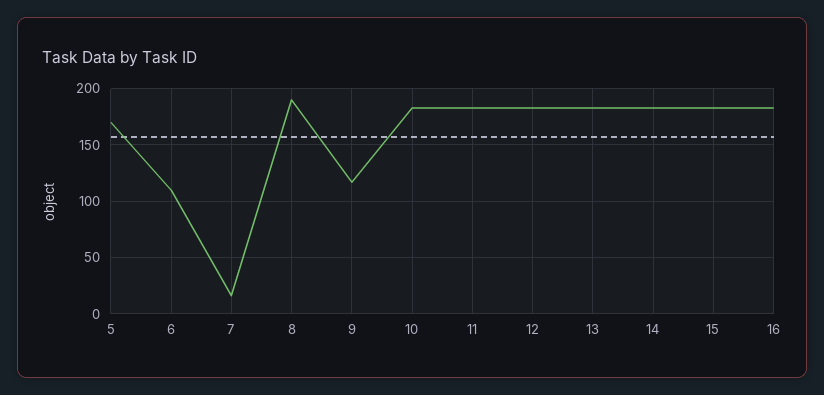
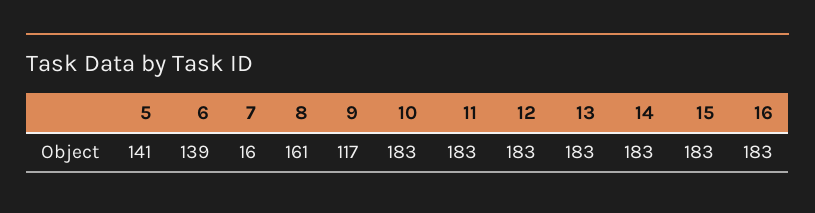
  {
-   "5": 170,
+   "5": 141,
-   "6": 110,
+   "6": 139,
    "7": 16,
-   "8": 190,
+   "8": 161,
    "9": 117,
    "10": 183,
    "11": 183,
    "12": 183,
    "13": 183,
    "14": 183,
    "15": 183,
    "16": 183
  }

